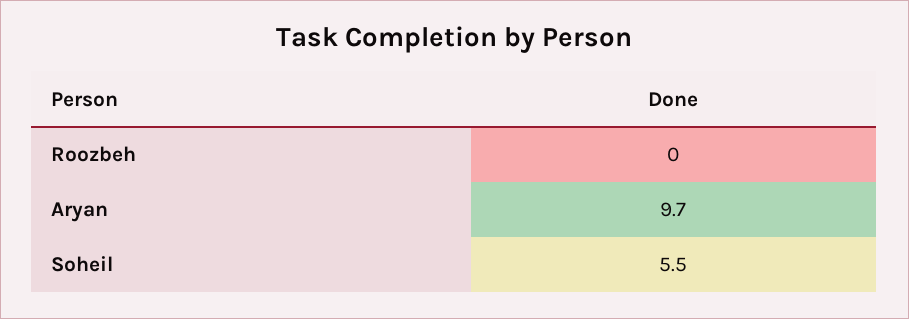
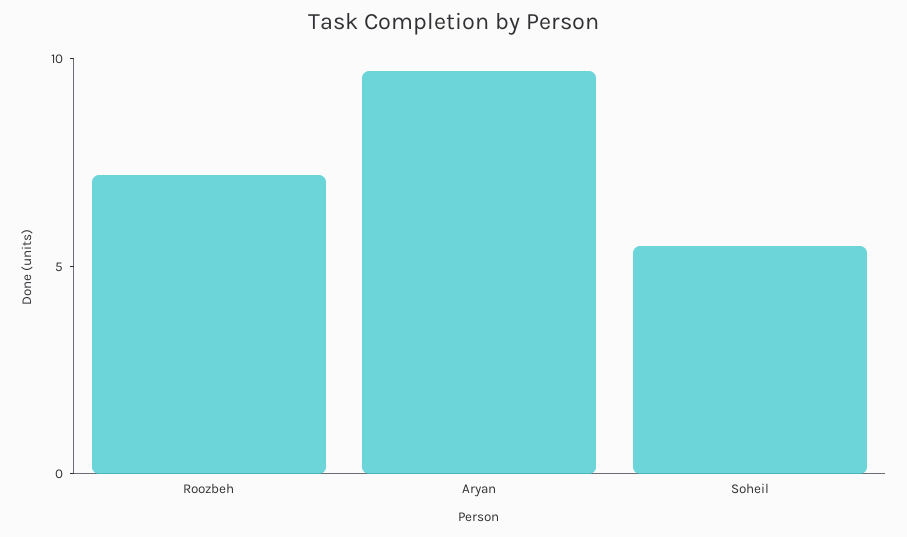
  {
-   "Roozbeh": 0,
+   "Roozbeh": 7,
    "Aryan": 9.7,
    "Soheil": 5.5
  }

